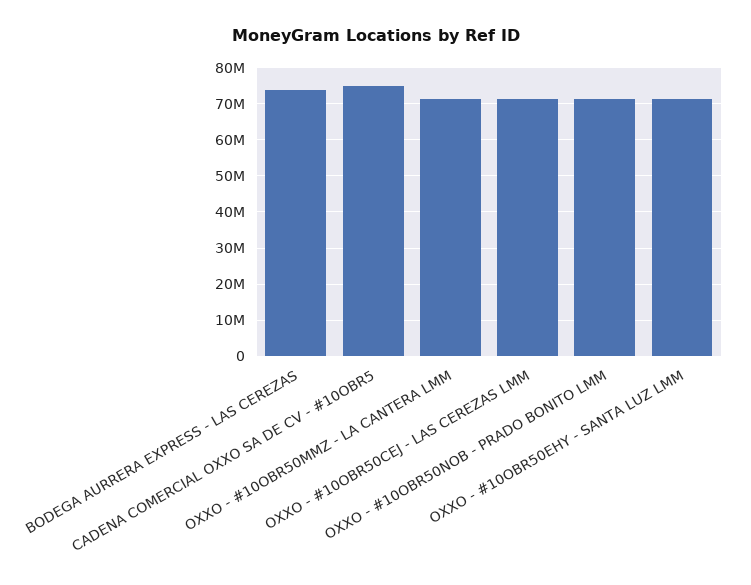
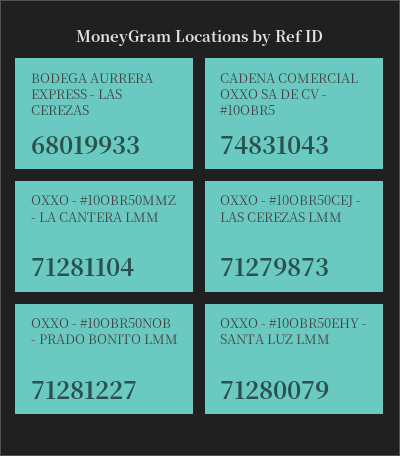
  {
-   "BODEGA AURRERA EXPRESS - LAS CEREZAS": 74000000,
+   "BODEGA AURRERA EXPRESS - LAS CEREZAS": 68019933,
    "CADENA COMERCIAL OXXO SA DE CV - #10OBR5": 74831043,
    "OXXO - #10OBR50MMZ - LA CANTERA LMM": 71281104,
    "OXXO - #10OBR50CEJ - LAS CEREZAS LMM": 71279873,
    "OXXO - #10OBR50NOB - PRADO BONITO LMM": 71281227,
    "OXXO - #10OBR50EHY - SANTA LUZ LMM": 71280079
  }

